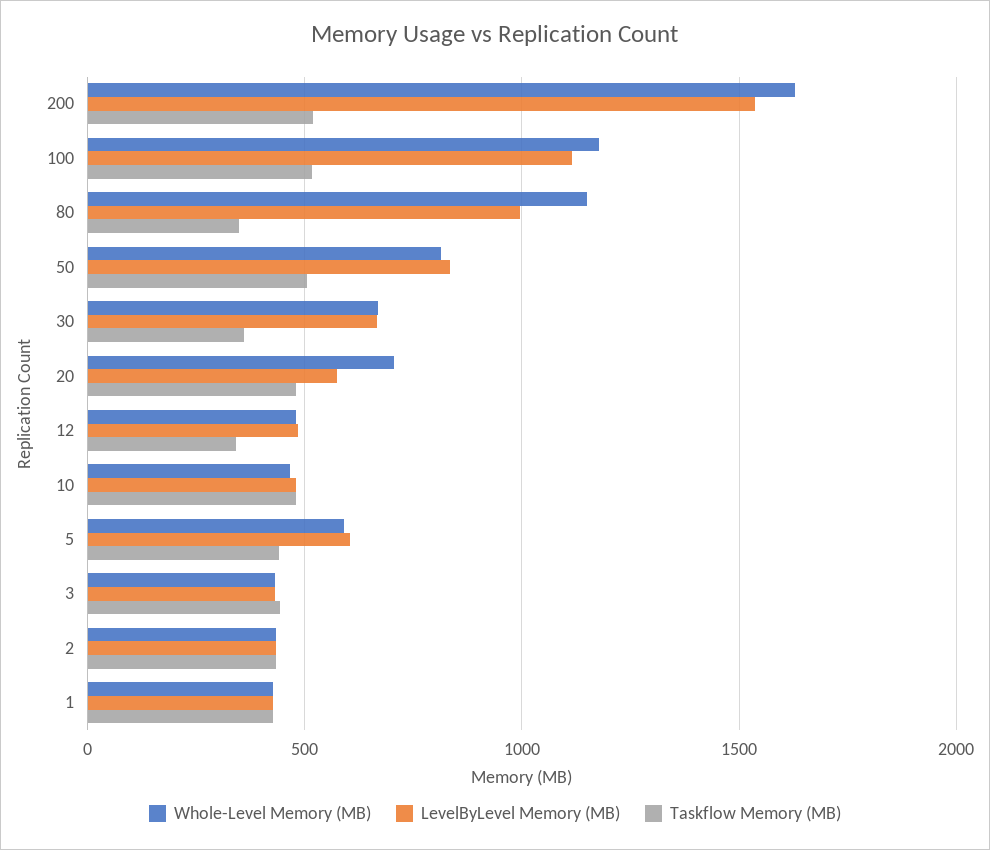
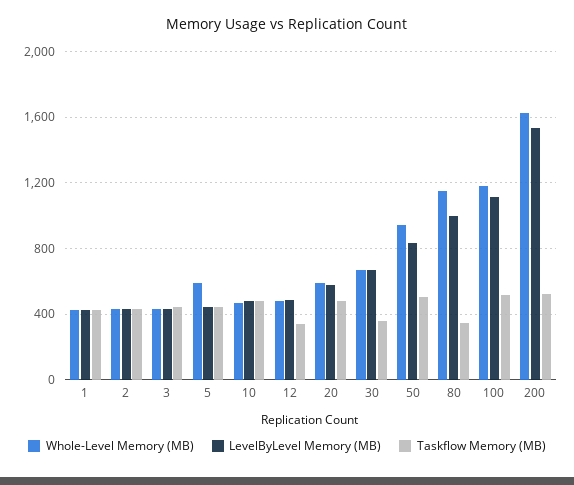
  {
    "Whole-Level Memory (MB)": {
      "200": 1650,
      "100": 1200,
      "80": 1150,
-     "50": 800,
+     "50": 950,
      "30": 650,
-     "20": 700,
+     "20": 600,
      "12": 500,
      "10": 450,
      "5": 600,
      "3": 450,
      "2": 450,
      "1": 450
    },
    "LevelByLevel Memory (MB)": {
      "200": 1550,
      "100": 1100,
      "80": 1000,
      "50": 850,
      "30": 650,
      "20": 600,
      "12": 500,
      "10": 500,
-     "5": 600,
+     "5": 450,
      "3": 450,
      "2": 450,
      "1": 450
    },
    "Taskflow Memory (MB)": {
      "200": 500,
      "100": 500,
      "80": 350,
      "50": 500,
      "30": 350,
      "20": 500,
      "12": 350,
      "10": 500,
      "5": 450,
      "3": 450,
      "2": 450,
      "1": 450
    }
  }

